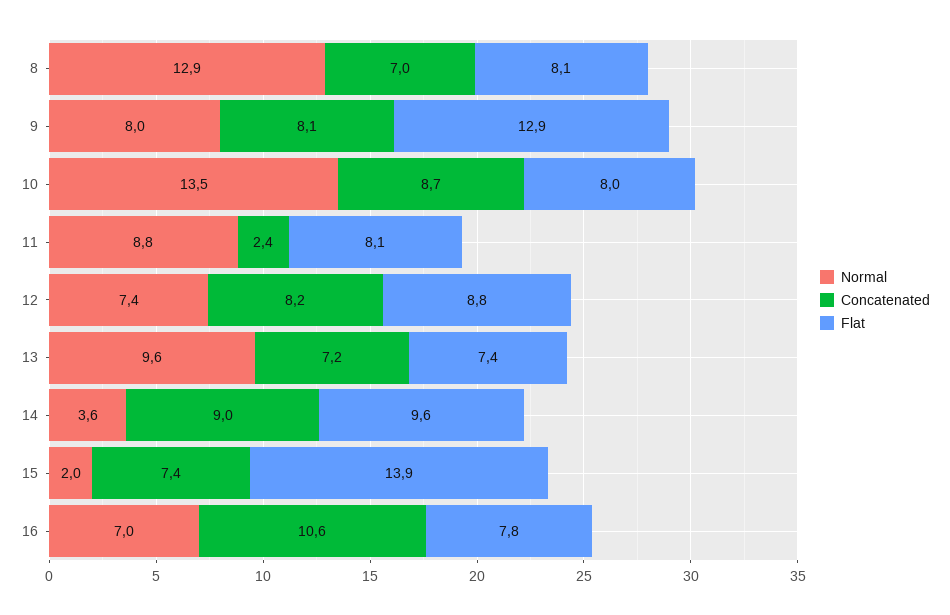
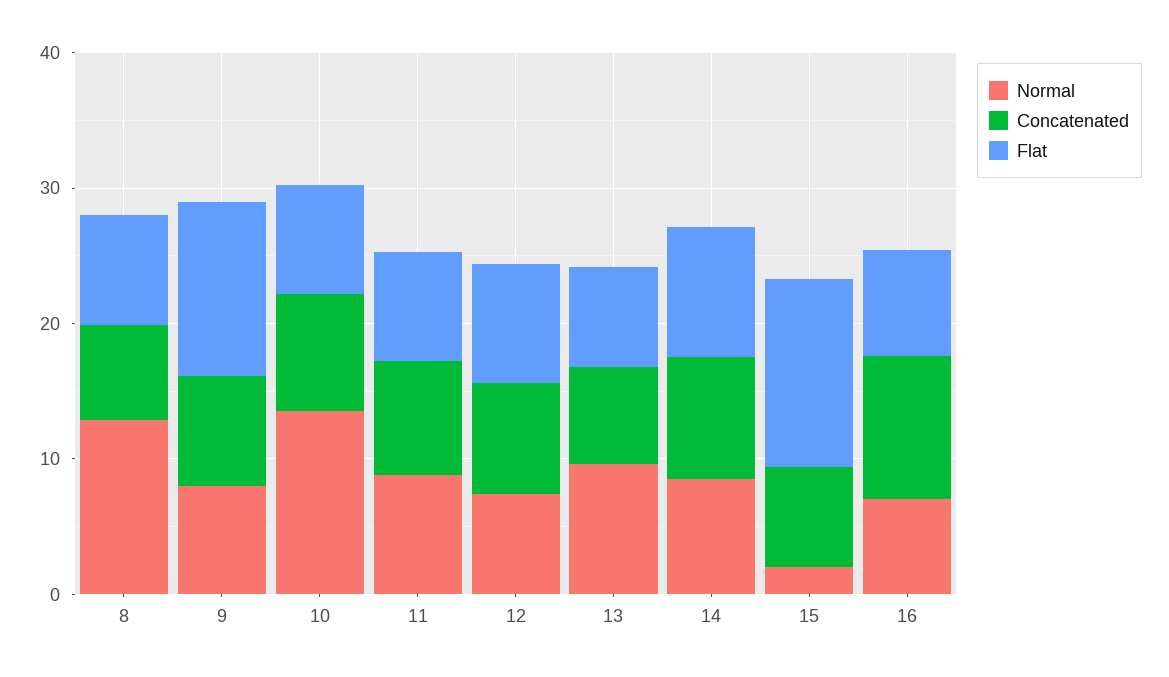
  {
    "Normal": {
      "8": 12.9,
      "9": 8,
      "10": 13.5,
      "11": 8.8,
      "12": 7.4,
      "13": 9.6,
-     "14": 3.6,
+     "14": 8,
      "15": 2,
      "16": 7
    },
    "Concatenated": {
      "8": 7,
      "9": 8.1,
      "10": 8.7,
-     "11": 2.4,
+     "11": 8,
      "12": 8.2,
      "13": 7.2,
      "14": 9,
      "15": 7.4,
      "16": 10.6
    },
    "Flat": {
      "8": 8.1,
      "9": 12.9,
      "10": 8,
      "11": 8.1,
      "12": 8.8,
      "13": 7.4,
      "14": 9.6,
      "15": 13.9,
      "16": 7.8
    }
  }

